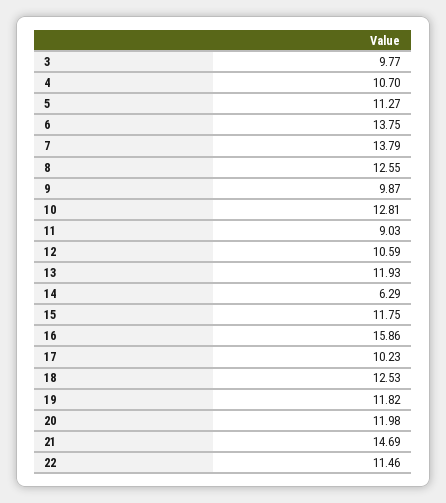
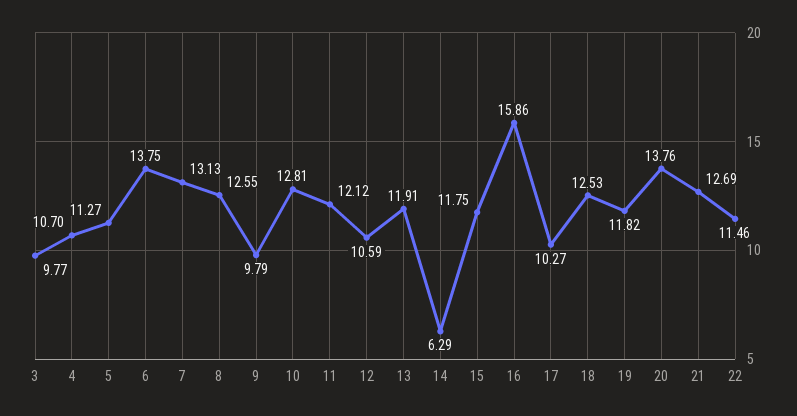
  {
    "3": 9.77,
    "4": 10.7,
    "5": 11.27,
    "6": 13.75,
-   "7": 13.79,
+   "7": 13.13,
    "8": 12.55,
-   "9": 9.87,
+   "9": 9.79,
    "10": 12.81,
-   "11": 9.03,
+   "11": 12.12,
    "12": 10.59,
-   "13": 11.93,
+   "13": 11.91,
    "14": 6.29,
    "15": 11.75,
    "16": 15.86,
-   "17": 10.23,
+   "17": 10.27,
    "18": 12.53,
    "19": 11.82,
-   "20": 11.98,
+   "20": 13.76,
-   "21": 14.69,
+   "21": 12.69,
    "22": 11.46
  }

